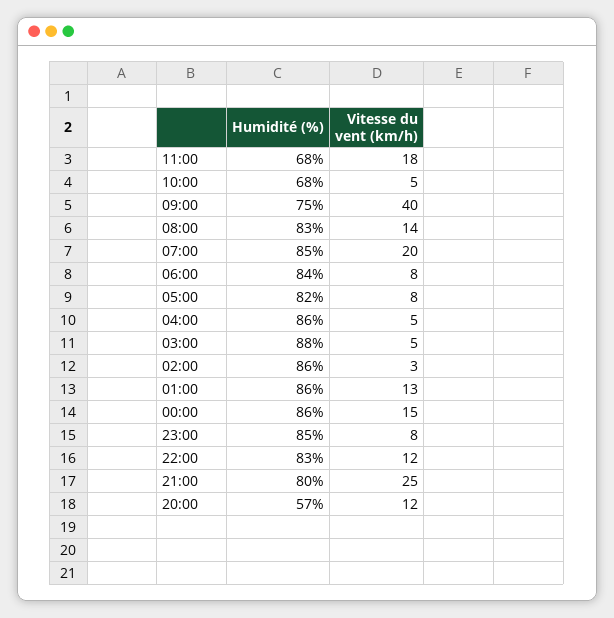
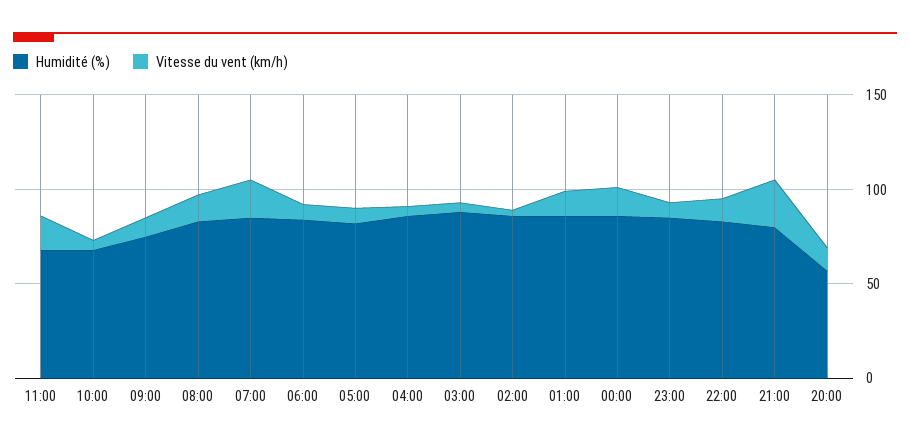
  {
    "Humidité (%)": {
      "11:00": 68,
      "10:00": 68,
      "09:00": 75,
      "08:00": 83,
      "07:00": 85,
      "06:00": 84,
      "05:00": 82,
      "04:00": 86,
      "03:00": 88,
      "02:00": 86,
      "01:00": 86,
      "00:00": 86,
      "23:00": 85,
      "22:00": 83,
      "21:00": 80,
      "20:00": 57
    },
    "Vitesse du vent (km/h)": {
      "11:00": 18,
      "10:00": 5,
-     "09:00": 40,
+     "09:00": 10,
      "08:00": 14,
      "07:00": 20,
      "06:00": 8,
      "05:00": 8,
      "04:00": 5,
      "03:00": 5,
      "02:00": 3,
      "01:00": 13,
      "00:00": 15,
      "23:00": 8,
      "22:00": 12,
      "21:00": 25,
      "20:00": 12
    }
  }

